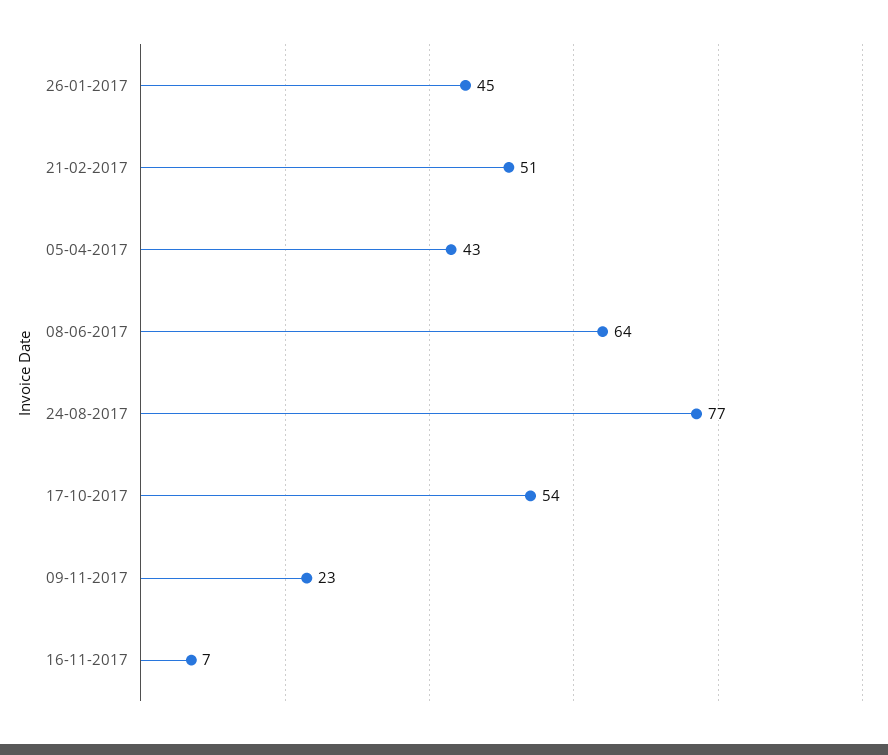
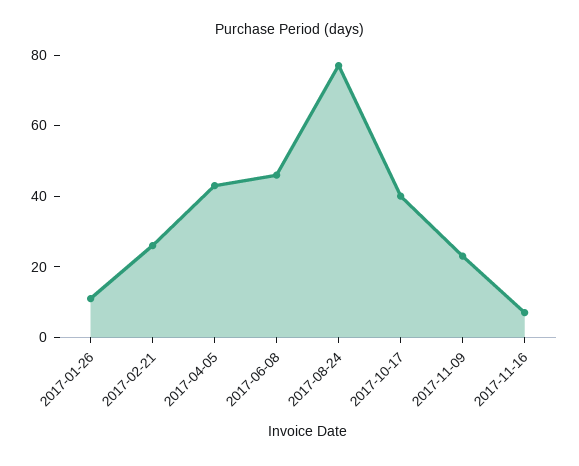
  {
-   "26-01-2017": 45,
+   "26-01-2017": 10,
-   "21-02-2017": 51,
+   "21-02-2017": 25,
    "05-04-2017": 43,
-   "08-06-2017": 64,
+   "08-06-2017": 45,
    "24-08-2017": 77,
-   "17-10-2017": 54,
+   "17-10-2017": 40,
    "09-11-2017": 23,
    "16-11-2017": 7
  }

